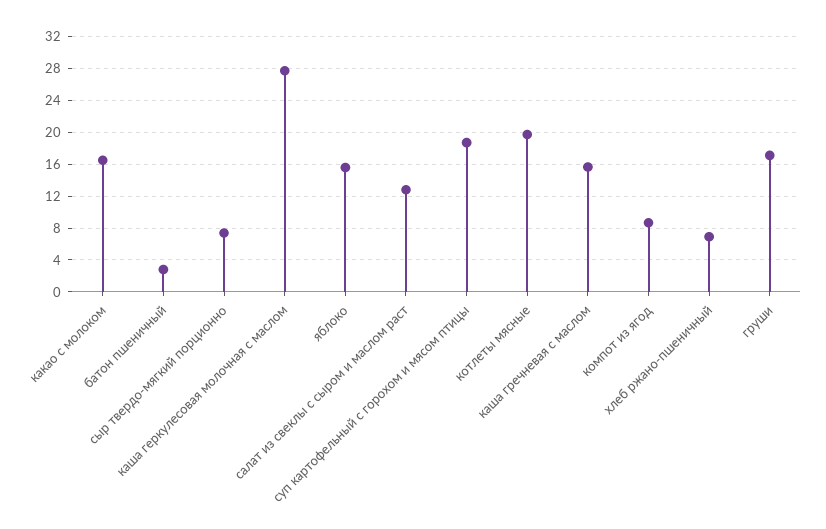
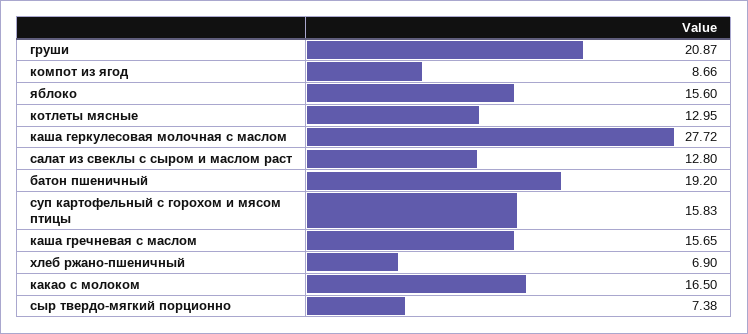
  {
    "какао с молоком": 16.5,
-   "батон пшеничный": 3,
+   "батон пшеничный": 19.2,
    "сыр твердо-мягкий порционно": 7.38,
    "каша геркулесовая молочная с маслом": 27.72,
    "яблоко": 15.6,
    "салат из свеклы с сыром и маслом раст": 12.8,
-   "суп картофельный с горохом и мясом птицы": 19,
+   "суп картофельный с горохом и мясом птицы": 15.83,
-   "котлеты мясные": 20,
+   "котлеты мясные": 12.95,
    "каша гречневая с маслом": 15.65,
    "компот из ягод": 8.66,
    "хлеб ржано-пшеничный": 6.9,
-   "груши": 17
+   "груши": 20.87
  }

